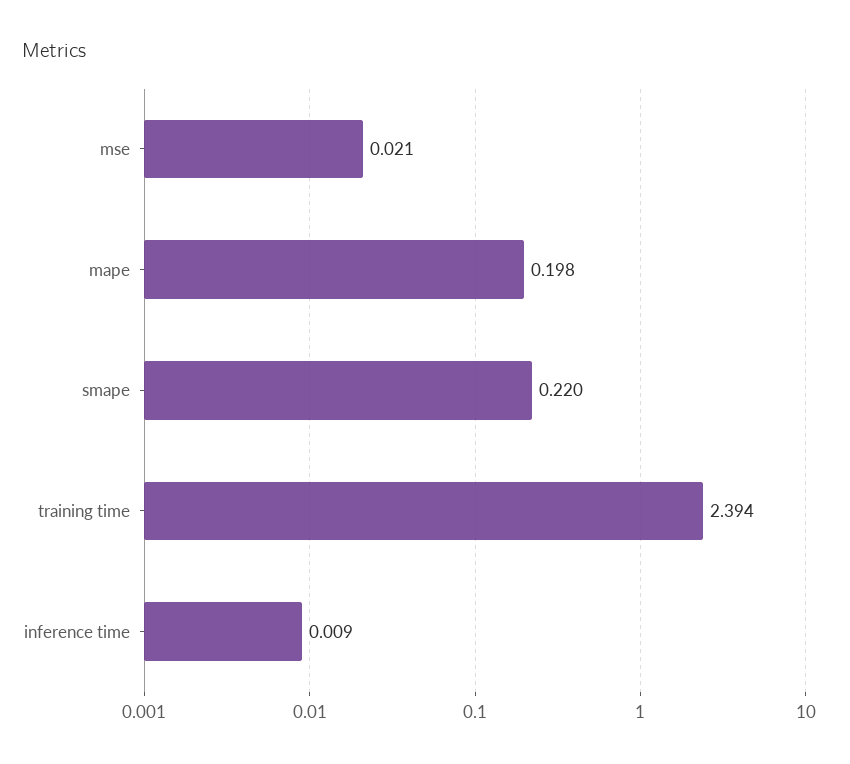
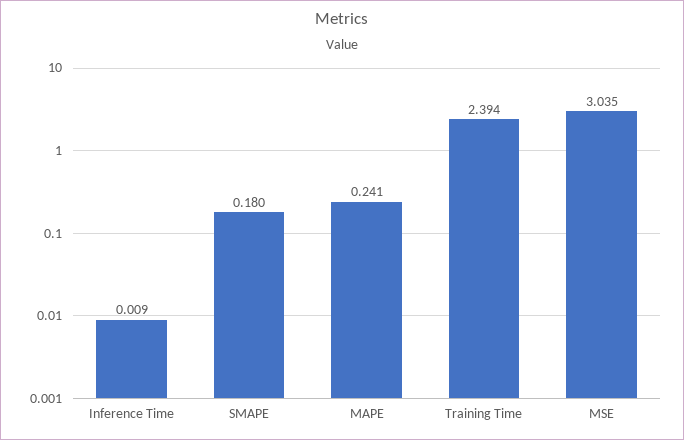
  {
-   "mse": 0.021,
+   "mse": 3.035,
-   "mape": 0.198,
+   "mape": 0.241,
-   "smape": 0.22,
+   "smape": 0.18,
    "training time": 2.394,
    "inference time": 0.009
  }

